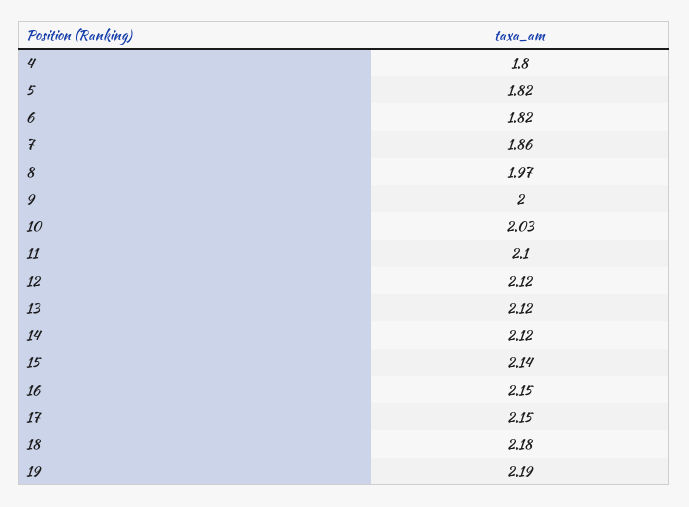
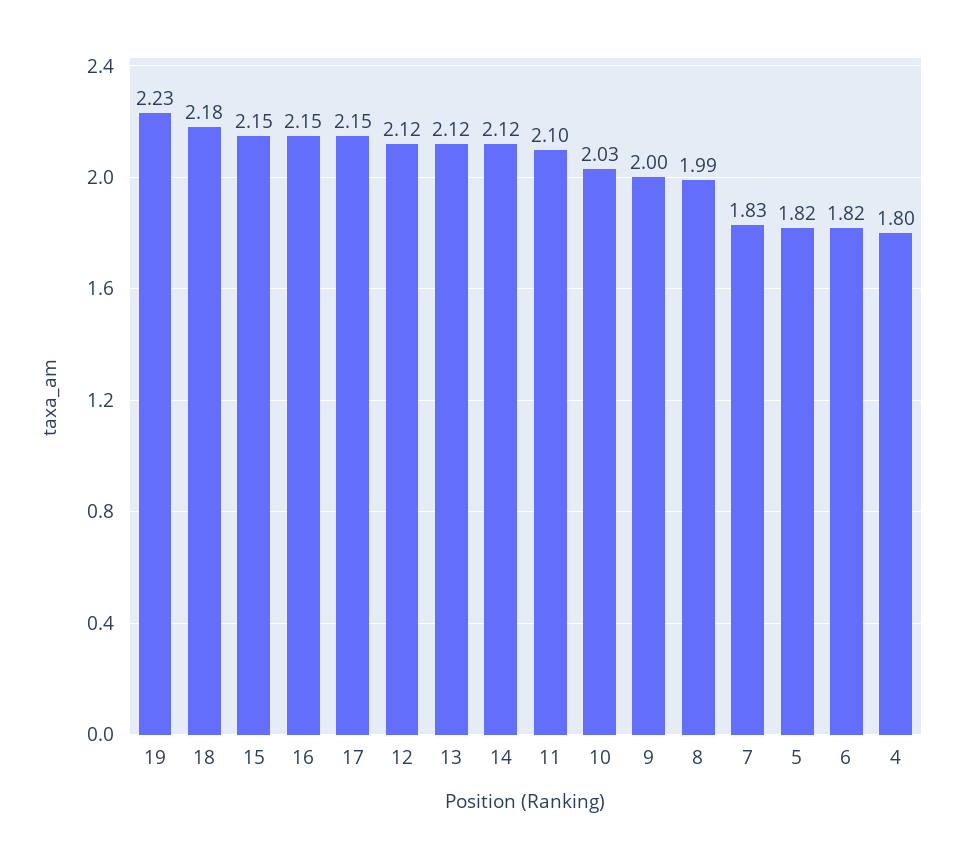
  {
    "4": 1.8,
    "5": 1.82,
    "6": 1.82,
-   "7": 1.86,
+   "7": 1.83,
-   "8": 1.97,
+   "8": 1.99,
    "9": 2,
    "10": 2.03,
    "11": 2.1,
    "12": 2.12,
    "13": 2.12,
    "14": 2.12,
-   "15": 2.14,
+   "15": 2.15,
    "16": 2.15,
    "17": 2.15,
    "18": 2.18,
-   "19": 2.19
+   "19": 2.23
  }

